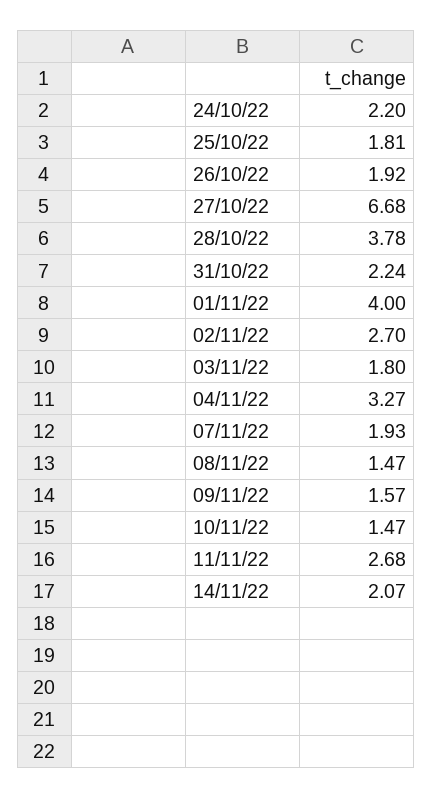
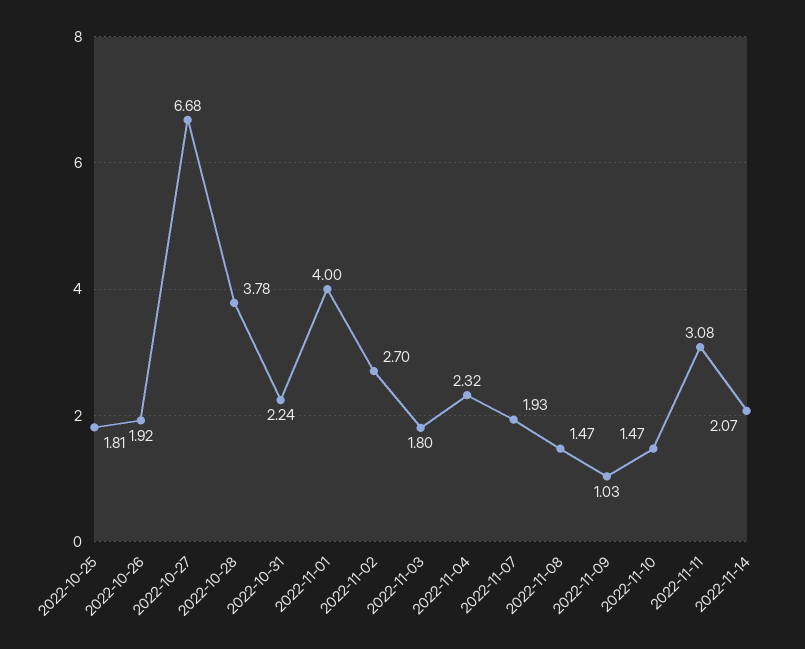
  {
-   "24/10/22": 2.2,
    "25/10/22": 1.81,
    "26/10/22": 1.92,
    "27/10/22": 6.68,
    "28/10/22": 3.78,
    "31/10/22": 2.24,
    "01/11/22": 4,
    "02/11/22": 2.7,
    "03/11/22": 1.8,
-   "04/11/22": 3.27,
+   "04/11/22": 2.32,
    "07/11/22": 1.93,
    "08/11/22": 1.47,
-   "09/11/22": 1.57,
+   "09/11/22": 1.03,
    "10/11/22": 1.47,
-   "11/11/22": 2.68,
+   "11/11/22": 3.08,
    "14/11/22": 2.07
  }

